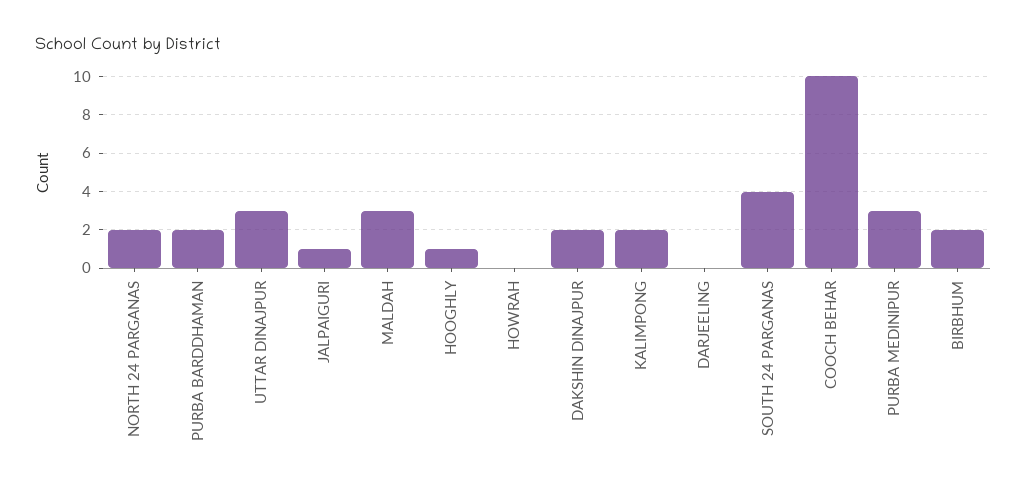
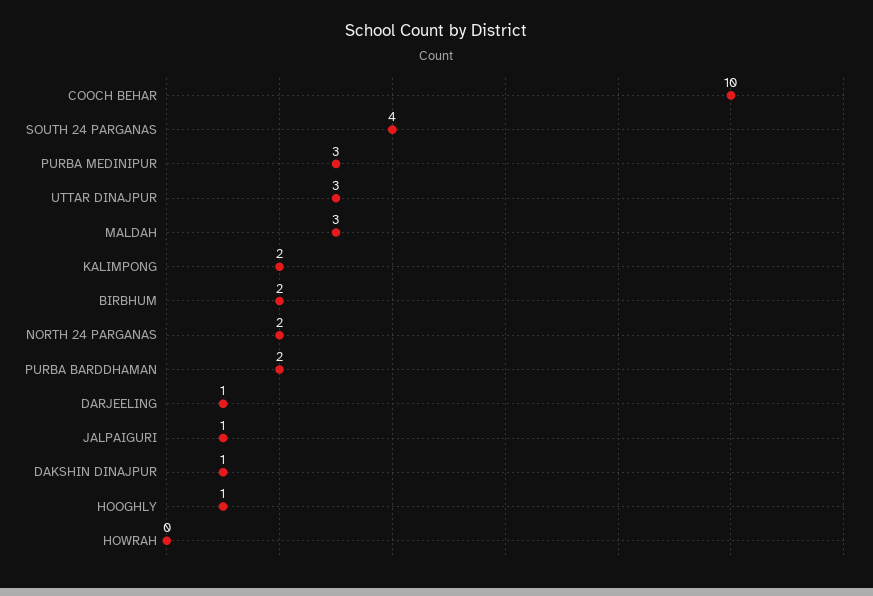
  {
    "NORTH 24 PARGANAS": 2,
    "PURBA BARDDHAMAN": 2,
    "UTTAR DINAJPUR": 3,
    "JALPAIGURI": 1,
    "MALDAH": 3,
    "HOOGHLY": 1,
    "HOWRAH": 0,
-   "DAKSHIN DINAJPUR": 2,
+   "DAKSHIN DINAJPUR": 1,
    "KALIMPONG": 2,
-   "DARJEELING": 0,
+   "DARJEELING": 1,
    "SOUTH 24 PARGANAS": 4,
    "COOCH BEHAR": 10,
    "PURBA MEDINIPUR": 3,
    "BIRBHUM": 2
  }

